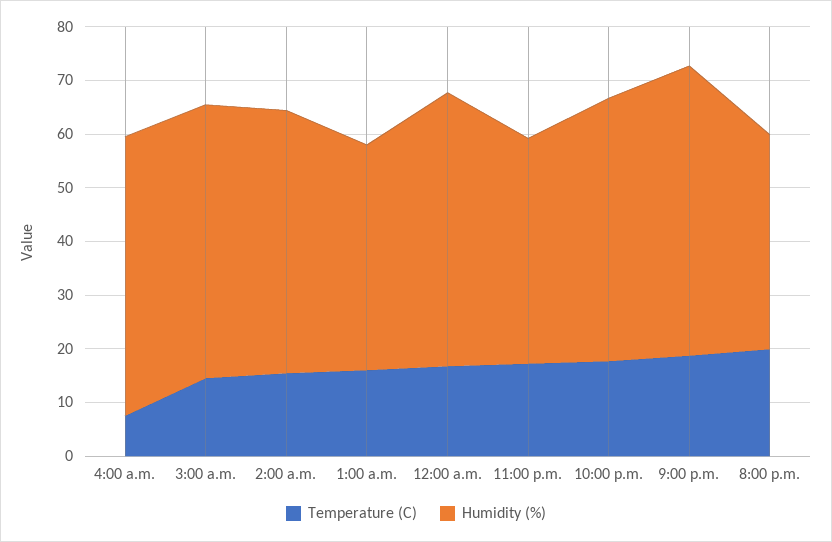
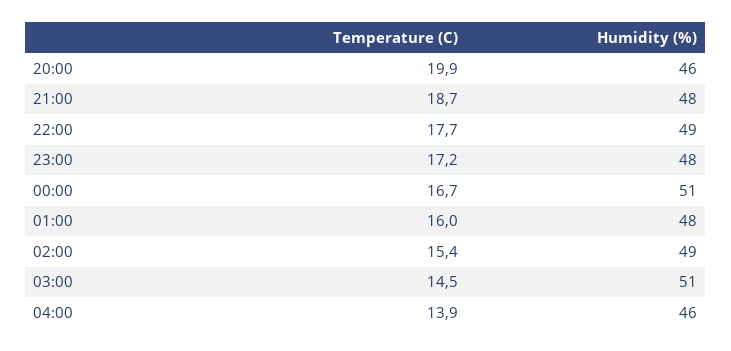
  {
    "Temperature (C)": {
-     "4:00 a.m.": 8,
+     "4:00 a.m.": 13.9,
      "3:00 a.m.": 14.5,
      "2:00 a.m.": 15.4,
      "1:00 a.m.": 16,
      "12:00 a.m.": 16.7,
      "11:00 p.m.": 17.2,
      "10:00 p.m.": 17.7,
      "9:00 p.m.": 18.7,
      "8:00 p.m.": 19.9
    },
    "Humidity (%)": {
-     "4:00 a.m.": 52,
+     "4:00 a.m.": 46,
      "3:00 a.m.": 51,
      "2:00 a.m.": 49,
-     "1:00 a.m.": 42,
+     "1:00 a.m.": 48,
      "12:00 a.m.": 51,
-     "11:00 p.m.": 42,
+     "11:00 p.m.": 48,
      "10:00 p.m.": 49,
-     "9:00 p.m.": 54,
+     "9:00 p.m.": 48,
-     "8:00 p.m.": 40
+     "8:00 p.m.": 46
    }
  }

